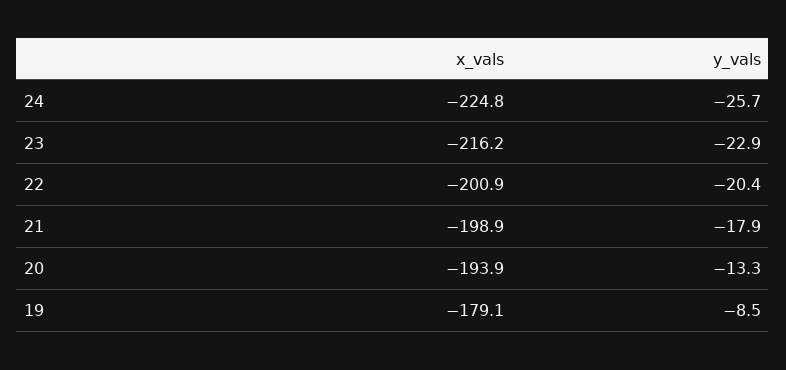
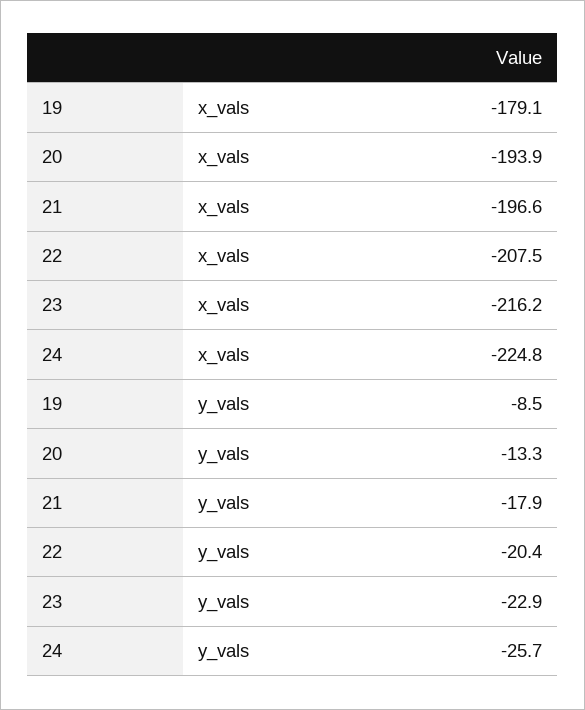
  {
    "x_vals": {
      "24": -224.8,
      "23": -216.2,
-     "22": -200.9,
+     "22": -207.5,
-     "21": -198.9,
+     "21": -196.6,
      "20": -193.9,
      "19": -179.1
    },
    "y_vals": {
      "24": -25.7,
      "23": -22.9,
      "22": -20.4,
      "21": -17.9,
      "20": -13.3,
      "19": -8.5
    }
  }

